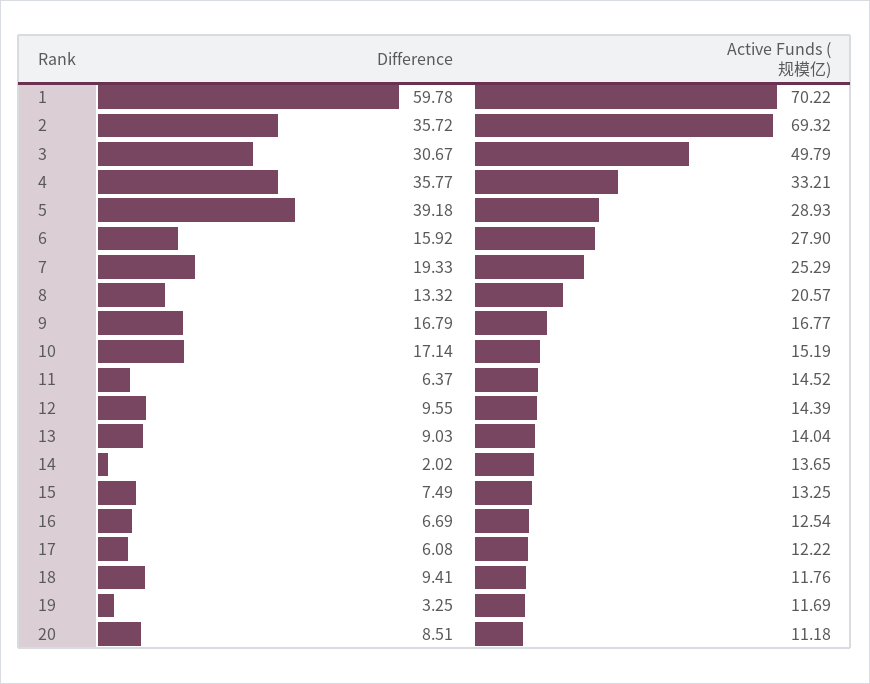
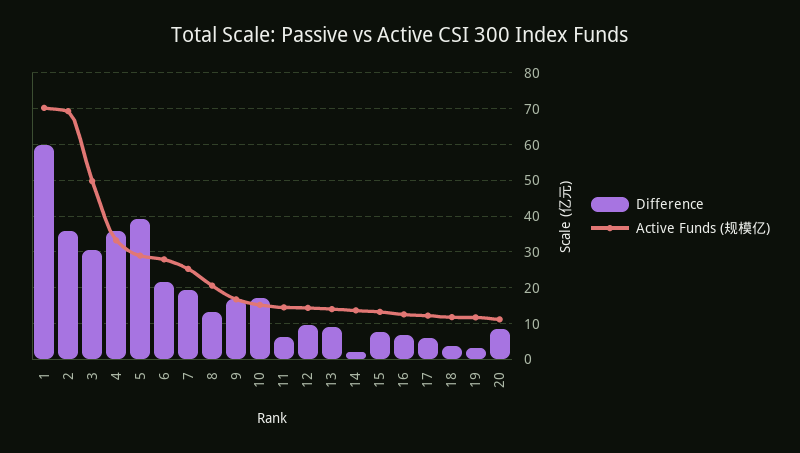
  {
    "Difference": {
      "1": 59.78,
      "2": 35.72,
      "3": 30.67,
      "4": 35.77,
      "5": 39.18,
-     "6": 15.92,
+     "6": 22,
      "7": 19.33,
      "8": 13.32,
      "9": 16.79,
      "10": 17.14,
      "11": 6.37,
      "12": 9.55,
      "13": 9.03,
      "14": 2.02,
      "15": 7.49,
      "16": 6.69,
      "17": 6.08,
-     "18": 9.41,
+     "18": 4,
      "19": 3.25,
      "20": 8.51
    },
    "Active Funds (规模亿)": {
      "1": 70.22,
      "2": 69.32,
      "3": 49.79,
      "4": 33.21,
      "5": 28.93,
      "6": 27.9,
      "7": 25.29,
      "8": 20.57,
      "9": 16.77,
      "10": 15.19,
      "11": 14.52,
      "12": 14.39,
      "13": 14.04,
      "14": 13.65,
      "15": 13.25,
      "16": 12.54,
      "17": 12.22,
      "18": 11.76,
      "19": 11.69,
      "20": 11.18
    }
  }

